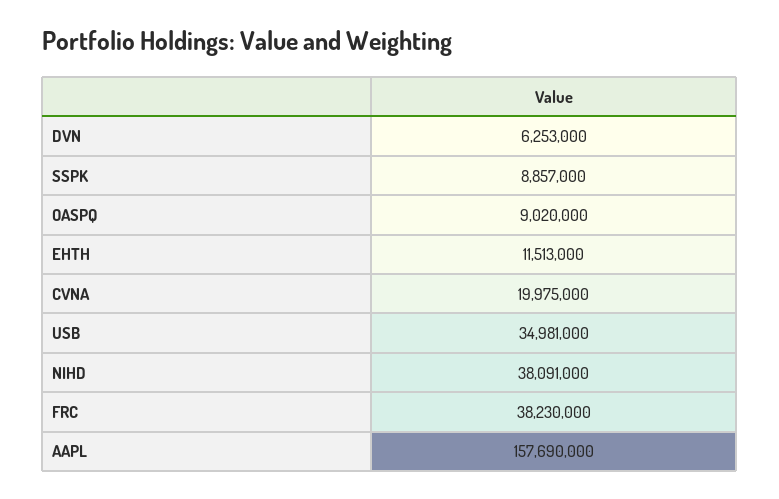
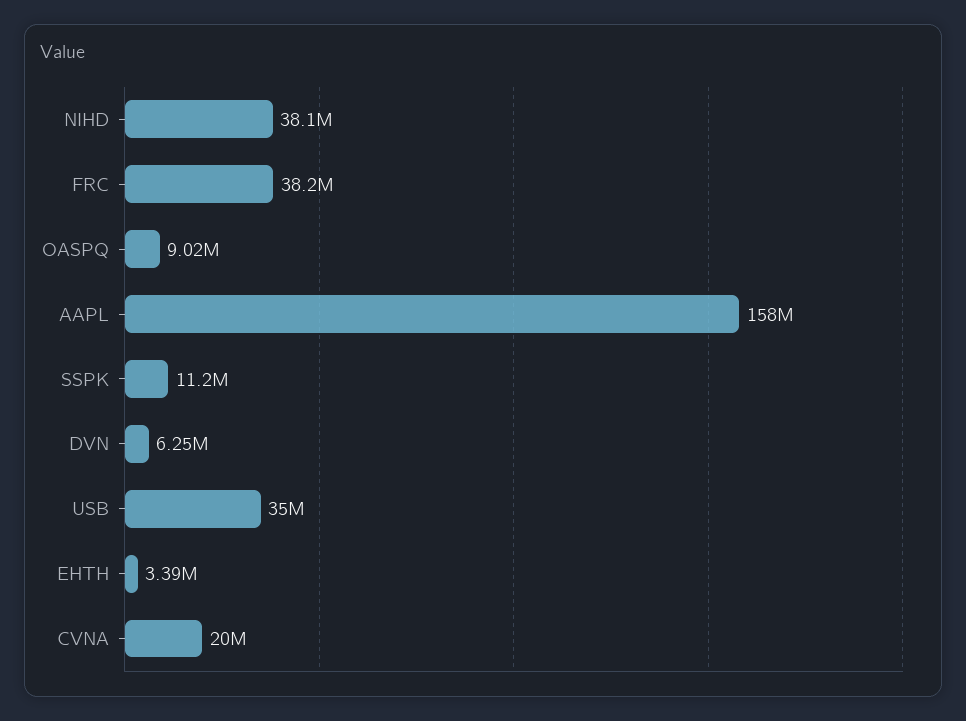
  {
    "DVN": 6253000,
-   "SSPK": 8857000,
+   "SSPK": 11200000,
    "OASPQ": 9020000,
-   "EHTH": 11513000,
+   "EHTH": 3390000,
    "CVNA": 19975000,
    "USB": 34981000,
    "NIHD": 38091000,
    "FRC": 38230000,
    "AAPL": 157690000
  }

